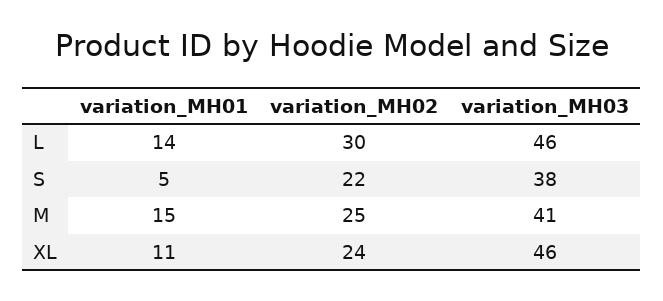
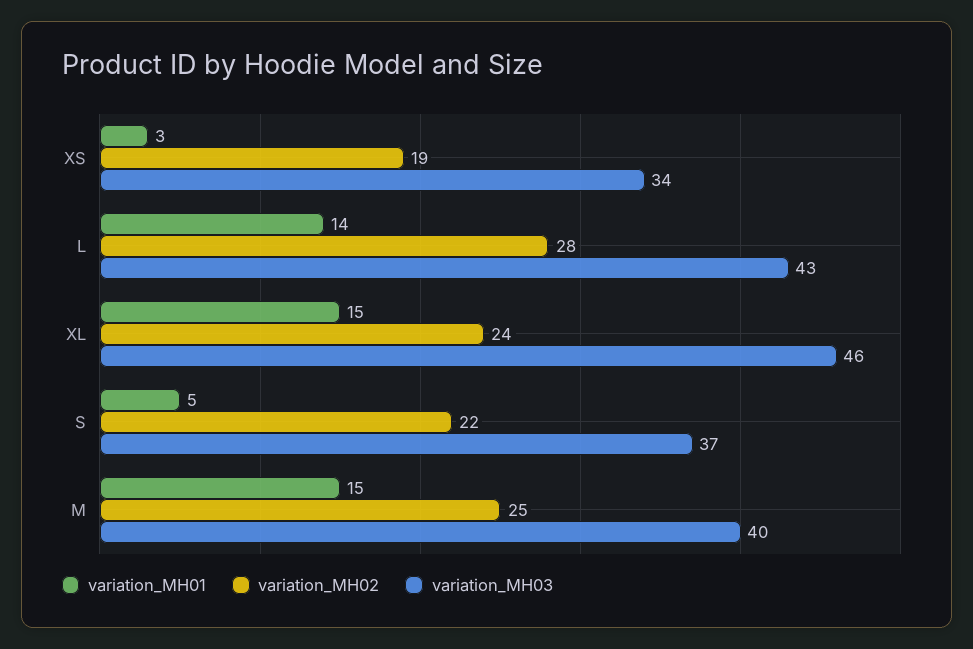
  {
    "variation_MH01": {
      "L": 14,
      "S": 5,
      "M": 15,
-     "XL": 11
+     "XL": 15,
+     "XS": 3
    },
    "variation_MH02": {
-     "L": 30,
+     "L": 28,
      "S": 22,
      "M": 25,
-     "XL": 24
+     "XL": 24,
+     "XS": 19
    },
    "variation_MH03": {
-     "L": 46,
+     "L": 43,
-     "S": 38,
+     "S": 37,
-     "M": 41,
+     "M": 40,
-     "XL": 46
+     "XL": 46,
+     "XS": 34
    }
  }

